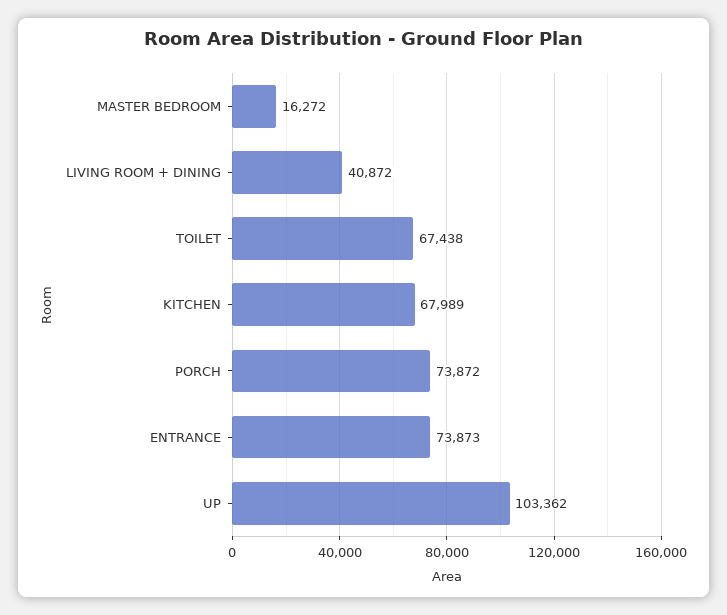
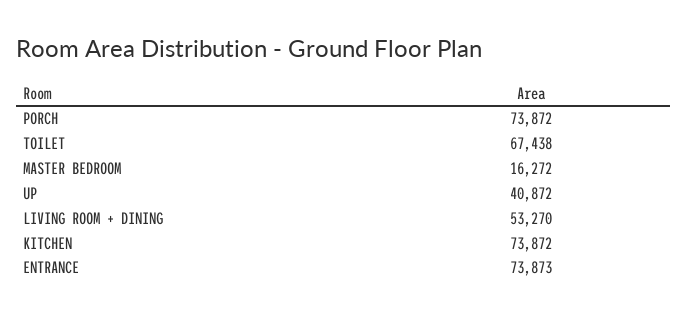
  {
    "MASTER BEDROOM": 16272,
-   "LIVING ROOM + DINING": 40872,
+   "LIVING ROOM + DINING": 53270,
    "TOILET": 67438,
-   "KITCHEN": 67989,
+   "KITCHEN": 73872,
    "PORCH": 73872,
    "ENTRANCE": 73873,
-   "UP": 103362
+   "UP": 40872
  }

